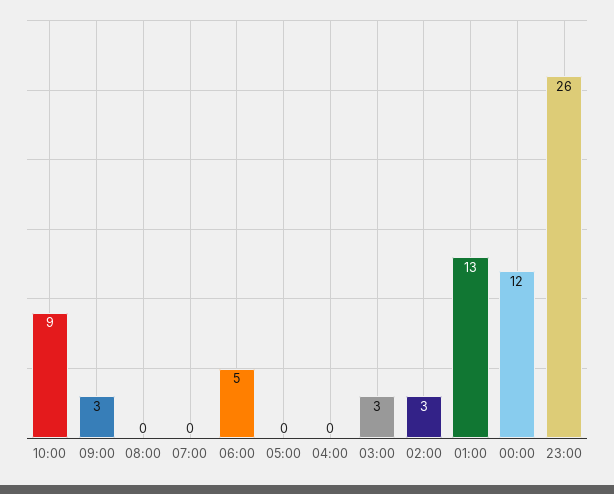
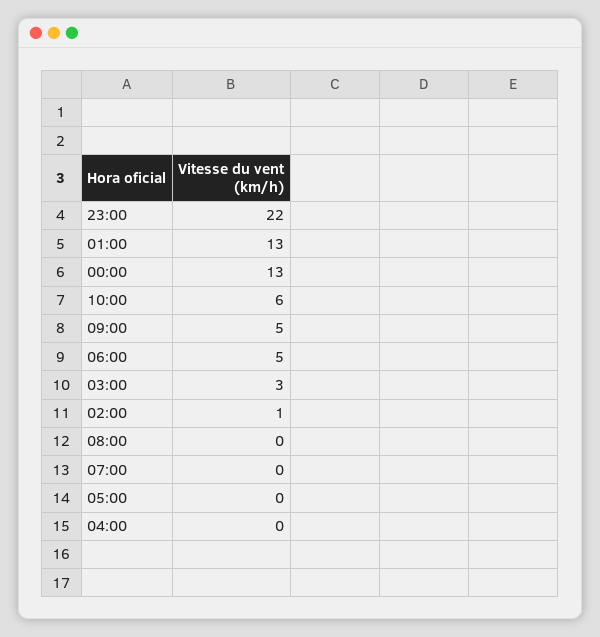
  {
-   "10:00": 9,
+   "10:00": 6,
-   "09:00": 3,
+   "09:00": 5,
    "08:00": 0,
    "07:00": 0,
    "06:00": 5,
    "05:00": 0,
    "04:00": 0,
    "03:00": 3,
-   "02:00": 3,
+   "02:00": 1,
    "01:00": 13,
-   "00:00": 12,
+   "00:00": 13,
-   "23:00": 26
+   "23:00": 22
  }

